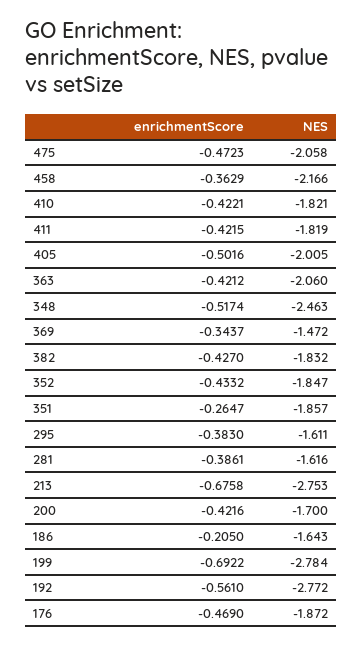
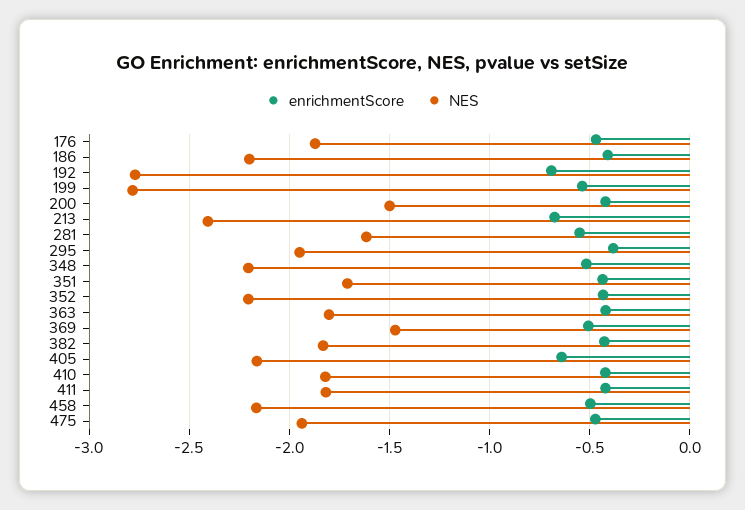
  {
    "enrichmentScore": {
      "475": -0.4723,
-     "458": -0.3629,
+     "458": -0.5,
      "410": -0.4221,
      "411": -0.4215,
-     "405": -0.5016,
+     "405": -0.65,
      "363": -0.4212,
      "348": -0.5174,
-     "369": -0.3437,
+     "369": -0.5,
      "382": -0.427,
      "352": -0.4332,
-     "351": -0.2647,
+     "351": -0.45,
      "295": -0.383,
-     "281": -0.3861,
+     "281": -0.55,
      "213": -0.6758,
      "200": -0.4216,
-     "186": -0.205,
+     "186": -0.4,
-     "199": -0.6922,
+     "199": -0.55,
-     "192": -0.561,
+     "192": -0.7,
      "176": -0.469
    },
    "NES": {
-     "475": -2.058,
+     "475": -1.95,
      "458": -2.166,
      "410": -1.821,
      "411": -1.819,
-     "405": -2.005,
+     "405": -2.15,
-     "363": -2.06,
+     "363": -1.8,
-     "348": -2.463,
+     "348": -2.2,
      "369": -1.472,
      "382": -1.832,
-     "352": -1.847,
+     "352": -2.2,
-     "351": -1.857,
+     "351": -1.7,
-     "295": -1.611,
+     "295": -1.95,
      "281": -1.616,
-     "213": -2.753,
+     "213": -2.4,
-     "200": -1.7,
+     "200": -1.5,
-     "186": -1.643,
+     "186": -2.2,
      "199": -2.784,
      "192": -2.772,
      "176": -1.872
    }
  }

